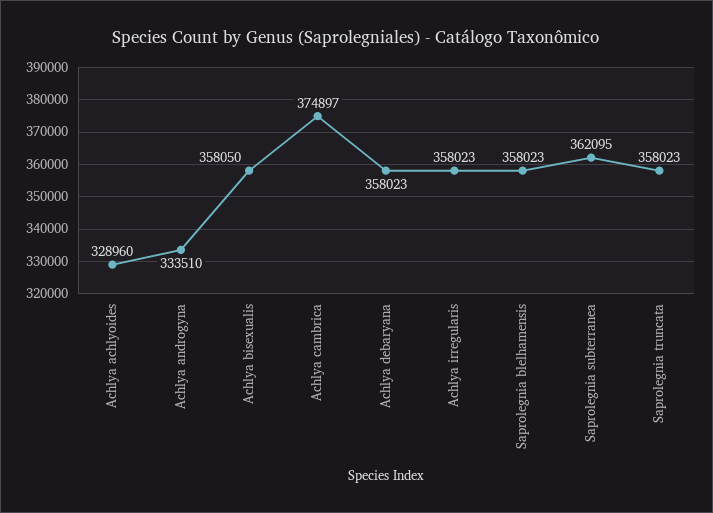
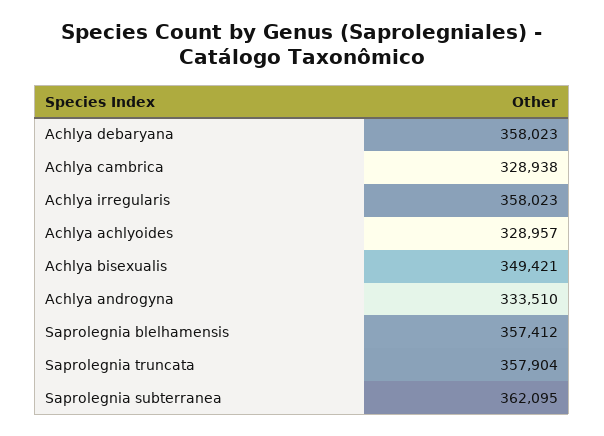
  {
-   "Achlya achlyoides": 328960,
+   "Achlya achlyoides": 328957,
    "Achlya androgyna": 333510,
-   "Achlya bisexualis": 358050,
+   "Achlya bisexualis": 349421,
-   "Achlya cambrica": 374897,
+   "Achlya cambrica": 328938,
    "Achlya debaryana": 358023,
    "Achlya irregularis": 358023,
-   "Saprolegnia blelhamensis": 358023,
+   "Saprolegnia blelhamensis": 357412,
    "Saprolegnia subterranea": 362095,
-   "Saprolegnia truncata": 358023
+   "Saprolegnia truncata": 357904
  }

